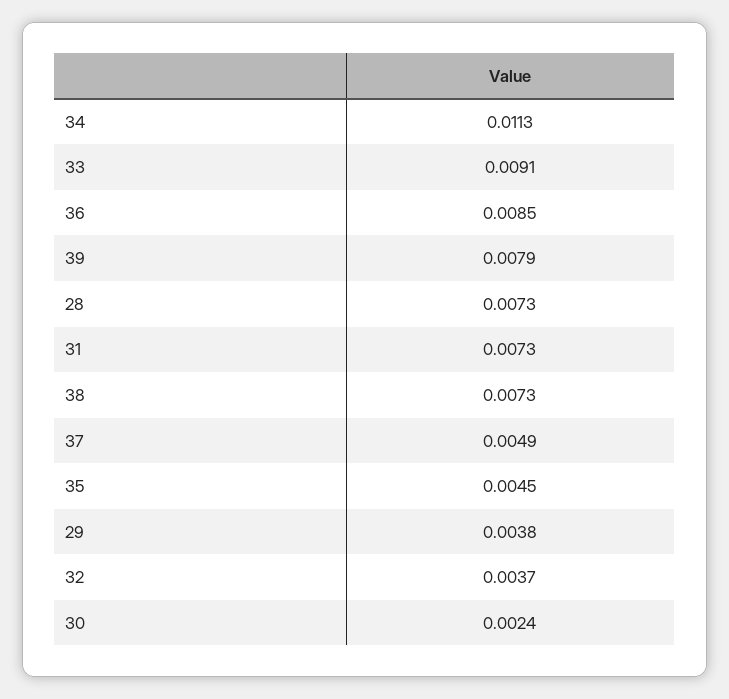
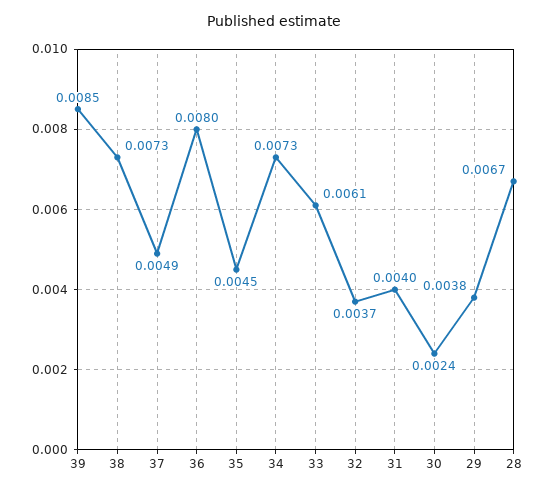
  {
-   "34": 0.0113,
+   "34": 0.0073,
-   "33": 0.0091,
+   "33": 0.0061,
-   "36": 0.0085,
+   "36": 0.008,
-   "39": 0.0079,
+   "39": 0.0085,
-   "28": 0.0073,
+   "28": 0.0067,
-   "31": 0.0073,
+   "31": 0.004,
    "38": 0.0073,
    "37": 0.0049,
    "35": 0.0045,
    "29": 0.0038,
    "32": 0.0037,
    "30": 0.0024
  }

